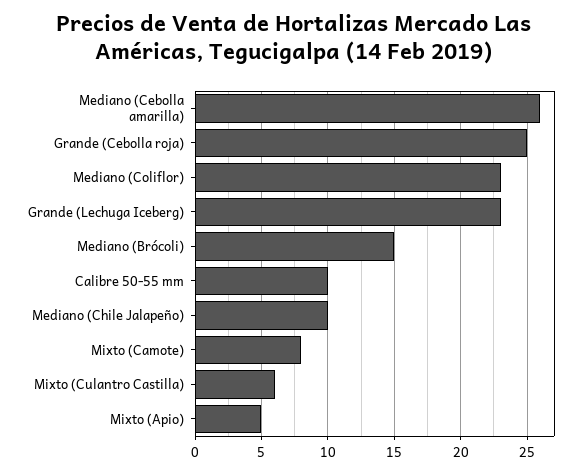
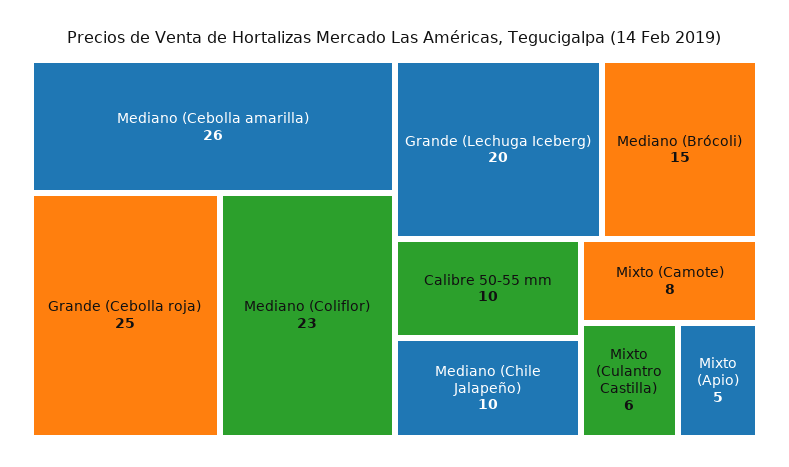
  {
    "Mediano (Cebolla amarilla)": 26,
    "Grande (Cebolla roja)": 25,
    "Mediano (Coliflor)": 23,
-   "Grande (Lechuga Iceberg)": 23,
+   "Grande (Lechuga Iceberg)": 20,
    "Mediano (Brócoli)": 15,
    "Calibre 50-55 mm": 10,
    "Mediano (Chile Jalapeño)": 10,
    "Mixto (Camote)": 8,
    "Mixto (Culantro Castilla)": 6,
    "Mixto (Apio)": 5
  }

